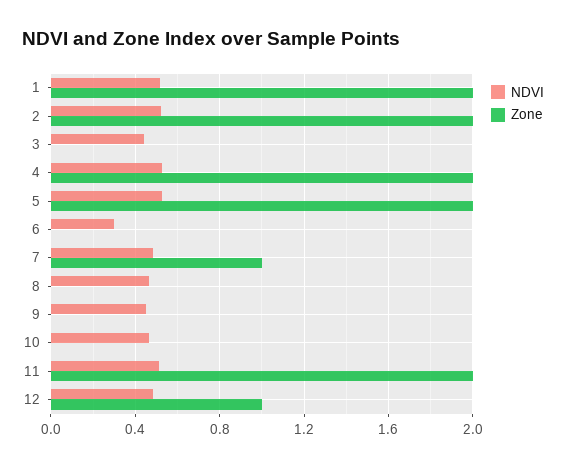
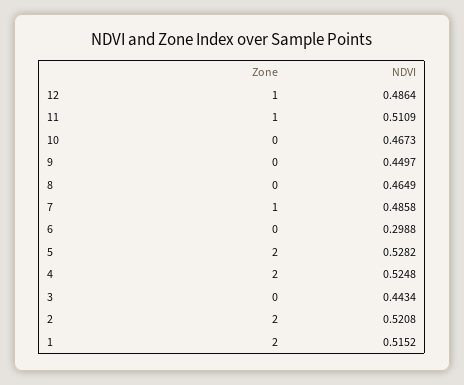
  {
    "NDVI": {
      "1": 0.5152,
      "2": 0.5208,
      "3": 0.4434,
      "4": 0.5248,
      "5": 0.5282,
      "6": 0.2988,
      "7": 0.4858,
      "8": 0.4649,
      "9": 0.4497,
      "10": 0.4673,
      "11": 0.5109,
      "12": 0.4864
    },
    "Zone": {
      "1": 2,
      "2": 2,
      "3": 0,
      "4": 2,
      "5": 2,
      "6": 0,
      "7": 1,
      "8": 0,
      "9": 0,
      "10": 0,
-     "11": 2,
+     "11": 1,
      "12": 1
    }
  }

